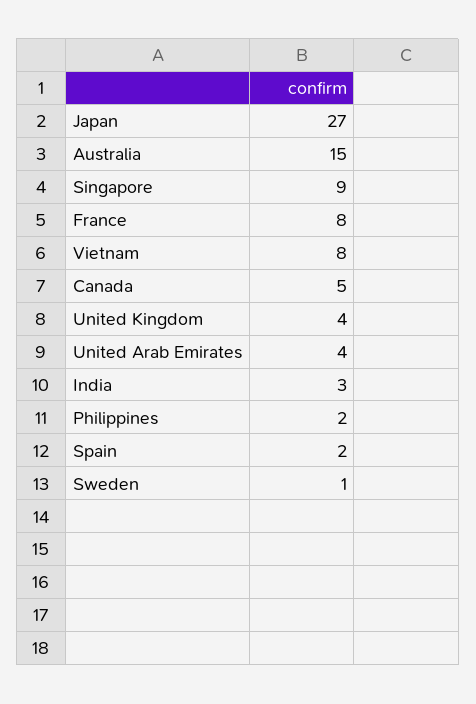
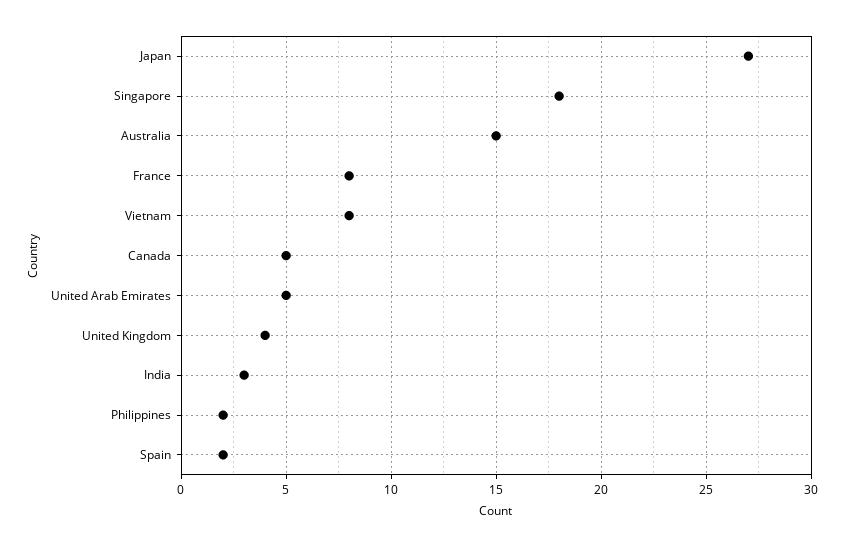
  {
    "Japan": 27,
    "Australia": 15,
-   "Singapore": 9,
+   "Singapore": 18,
    "France": 8,
    "Vietnam": 8,
    "Canada": 5,
    "United Kingdom": 4,
-   "United Arab Emirates": 4,
+   "United Arab Emirates": 5,
    "India": 3,
    "Philippines": 2,
-   "Spain": 2,
+   "Spain": 2
-   "Sweden": 1
  }

